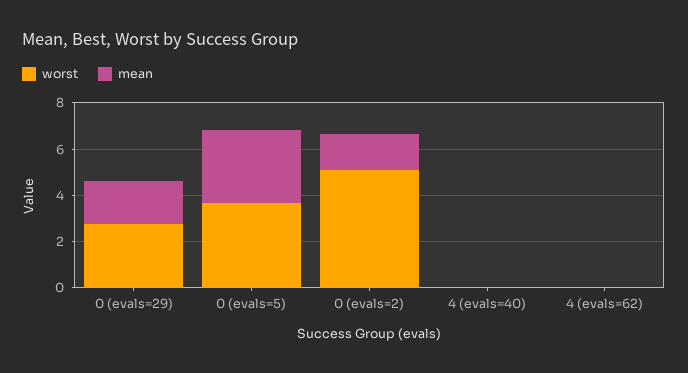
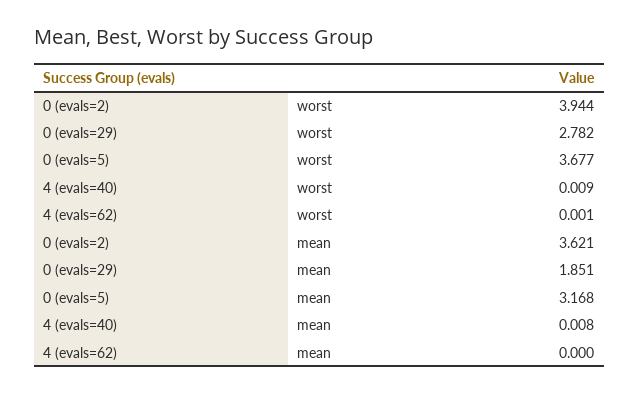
  {
    "worst": {
      "0 (evals=29)": 2.782,
      "0 (evals=5)": 3.677,
-     "0 (evals=2)": 5,
+     "0 (evals=2)": 3.944,
      "4 (evals=40)": 0.009,
      "4 (evals=62)": 0.001
    },
    "mean": {
      "0 (evals=29)": 1.851,
      "0 (evals=5)": 3.168,
-     "0 (evals=2)": 1.5,
+     "0 (evals=2)": 3.621,
      "4 (evals=40)": 0.008,
      "4 (evals=62)": 0
    }
  }

